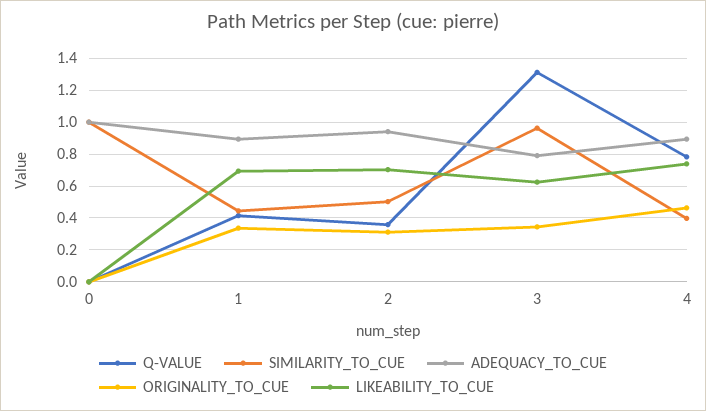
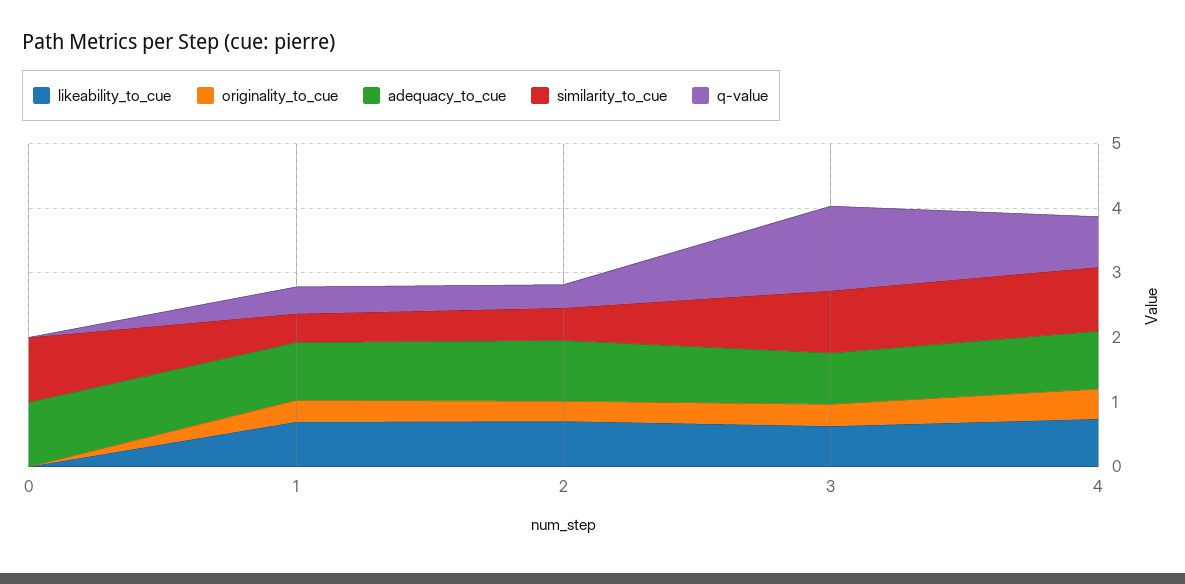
  {
    "Q-VALUE": {
      "0": 0,
      "1": 0.4,
      "2": 0.35,
      "3": 1.3,
      "4": 0.8
    },
    "SIMILARITY_TO_CUE": {
      "0": 1,
      "1": 0.45,
      "2": 0.5,
      "3": 0.95,
-     "4": 0.4
+     "4": 1
    },
    "ADEQUACY_TO_CUE": {
      "0": 1,
      "1": 0.9,
      "2": 0.95,
      "3": 0.8,
      "4": 0.9
    },
    "ORIGINALITY_TO_CUE": {
      "0": 0,
      "1": 0.35,
      "2": 0.3,
      "3": 0.35,
      "4": 0.45
    },
    "LIKEABILITY_TO_CUE": {
      "0": 0,
      "1": 0.7,
      "2": 0.7,
      "3": 0.6,
      "4": 0.75
    }
  }

